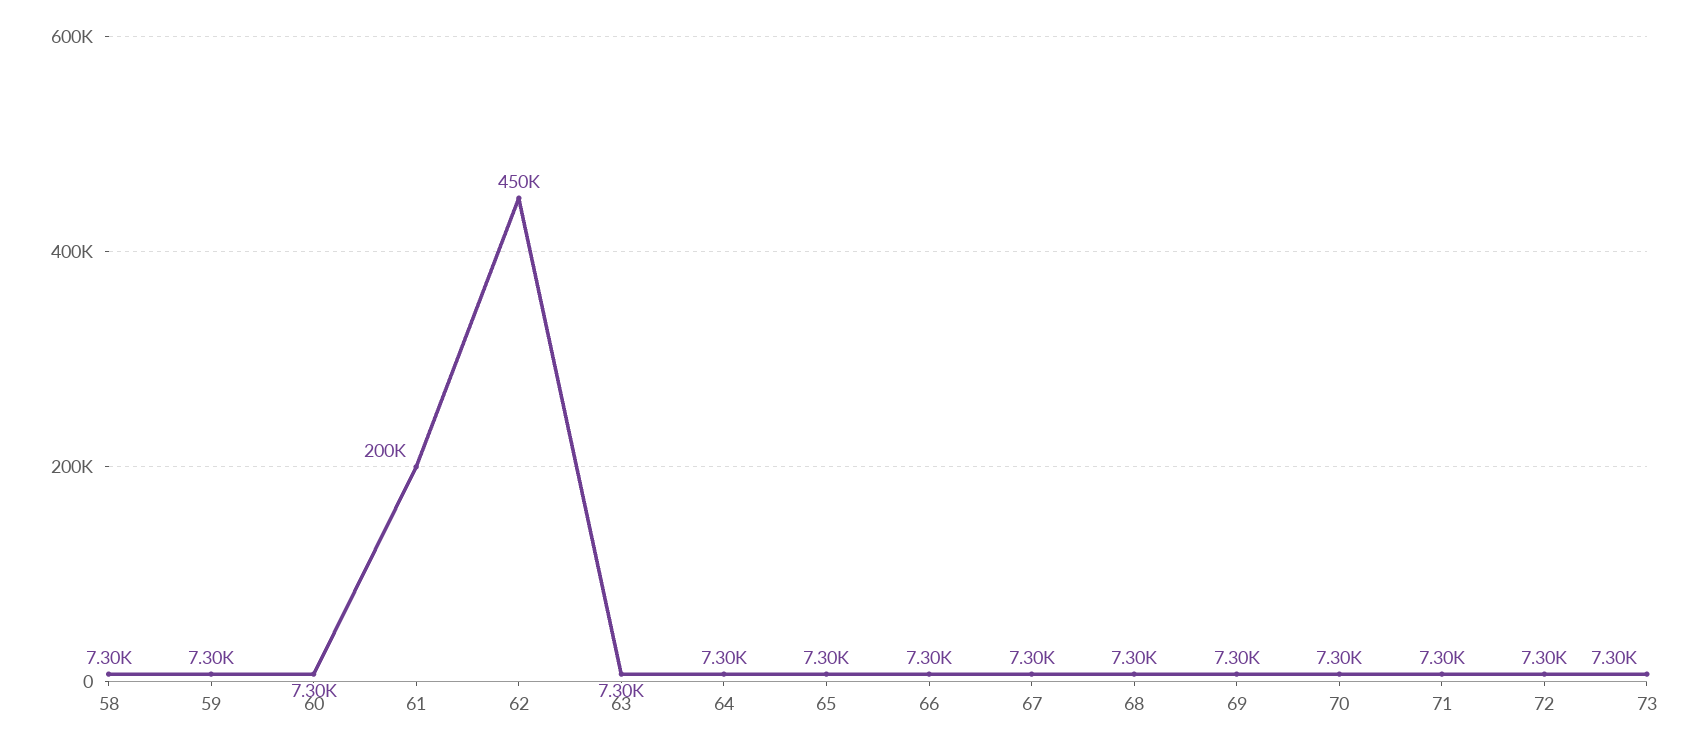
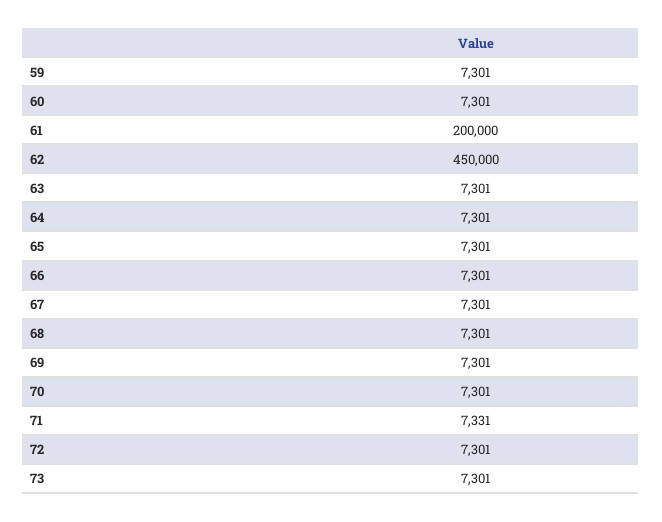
  {
-   "58": 7300,
    "59": 7301,
    "60": 7301,
    "61": 200000,
    "62": 450000,
    "63": 7301,
    "64": 7301,
    "65": 7301,
    "66": 7301,
    "67": 7301,
    "68": 7301,
    "69": 7301,
    "70": 7301,
-   "71": 7300,
+   "71": 7331,
    "72": 7301,
    "73": 7301
  }

